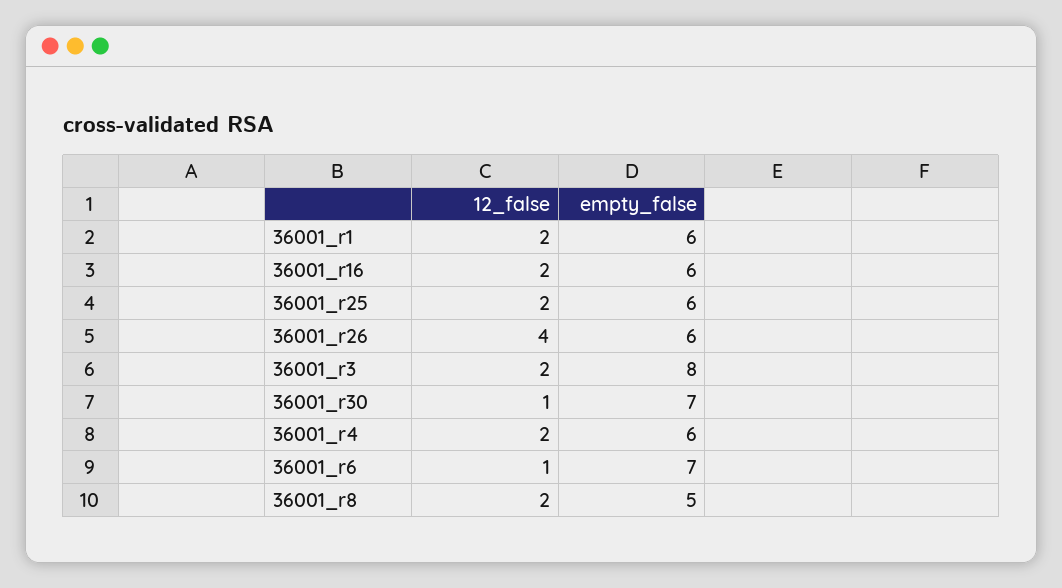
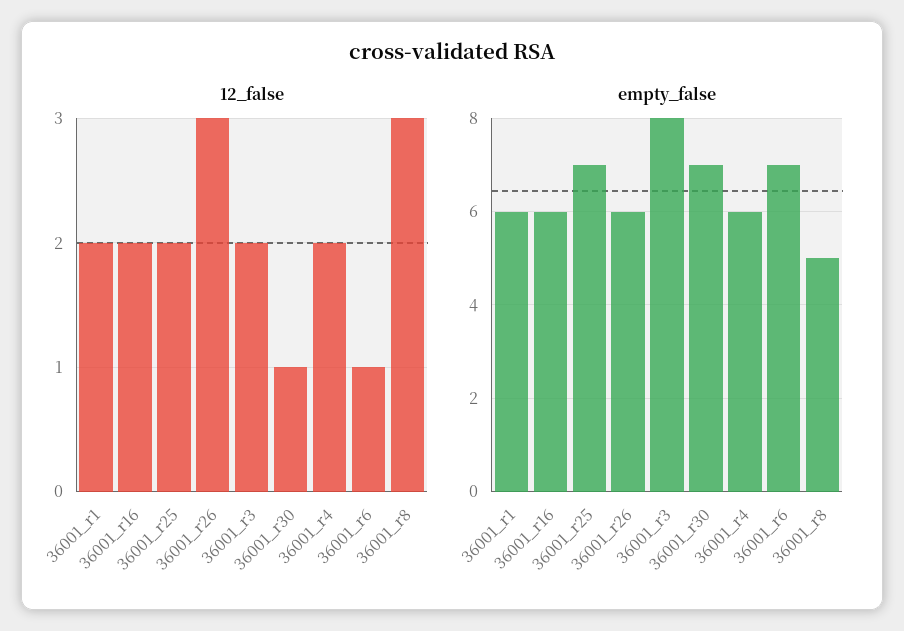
  {
    "12_false": {
      "36001_r1": 2,
      "36001_r16": 2,
      "36001_r25": 2,
-     "36001_r26": 4,
+     "36001_r26": 3,
      "36001_r3": 2,
      "36001_r30": 1,
      "36001_r4": 2,
      "36001_r6": 1,
-     "36001_r8": 2
+     "36001_r8": 3
    },
    "empty_false": {
      "36001_r1": 6,
      "36001_r16": 6,
-     "36001_r25": 6,
+     "36001_r25": 7,
      "36001_r26": 6,
      "36001_r3": 8,
      "36001_r30": 7,
      "36001_r4": 6,
      "36001_r6": 7,
      "36001_r8": 5
    }
  }

